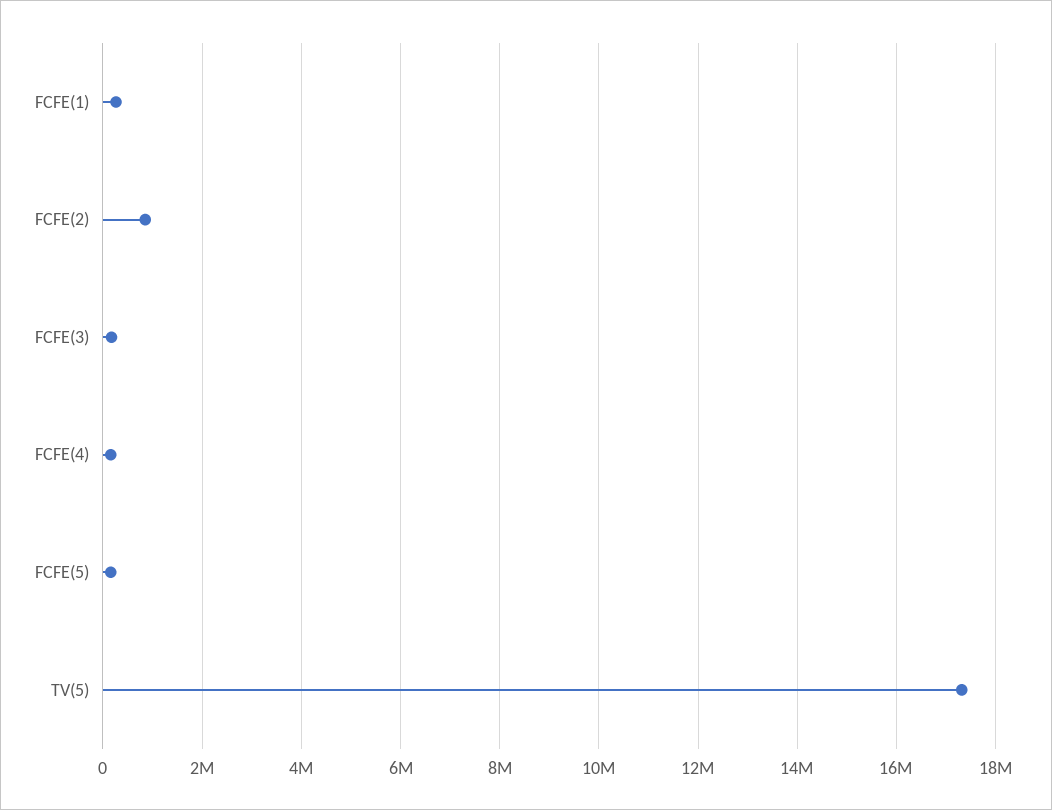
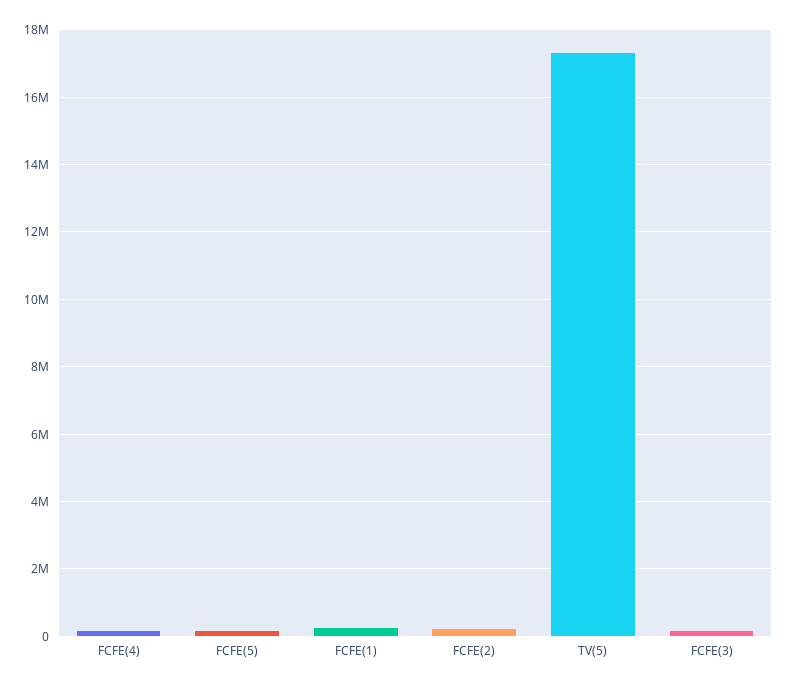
  {
    "FCFE(1)": 200000,
-   "FCFE(2)": 800000,
+   "FCFE(2)": 200000,
    "FCFE(3)": 200000,
    "FCFE(4)": 200000,
    "FCFE(5)": 200000,
    "TV(5)": 17400000
  }

